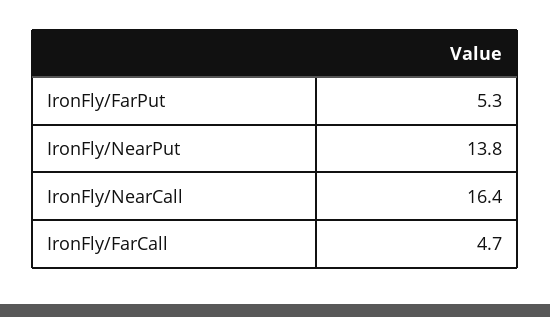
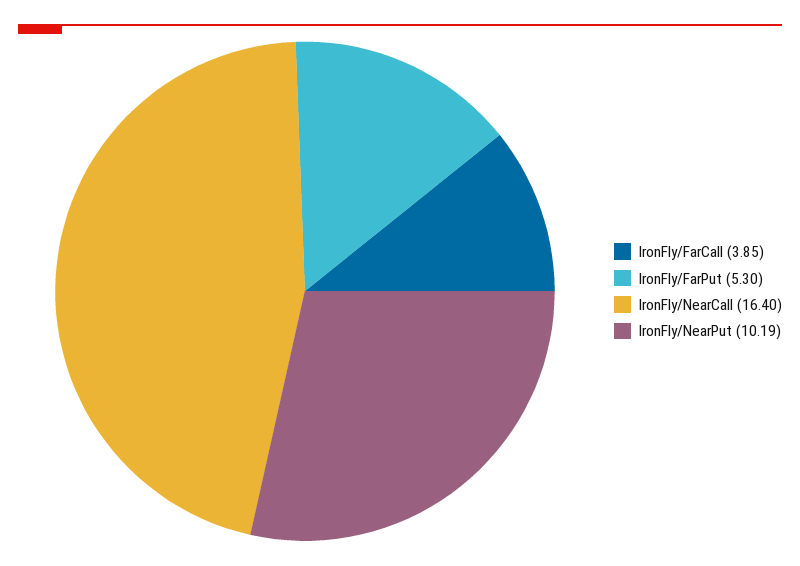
  {
    "IronFly/FarPut": 5.3,
-   "IronFly/NearPut": 13.8,
+   "IronFly/NearPut": 10.19,
    "IronFly/NearCall": 16.4,
-   "IronFly/FarCall": 4.7
+   "IronFly/FarCall": 3.85
  }

